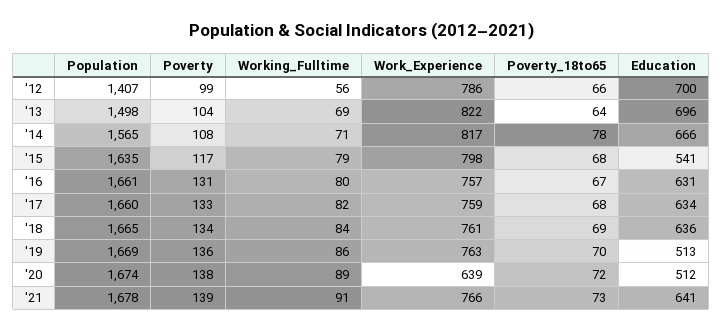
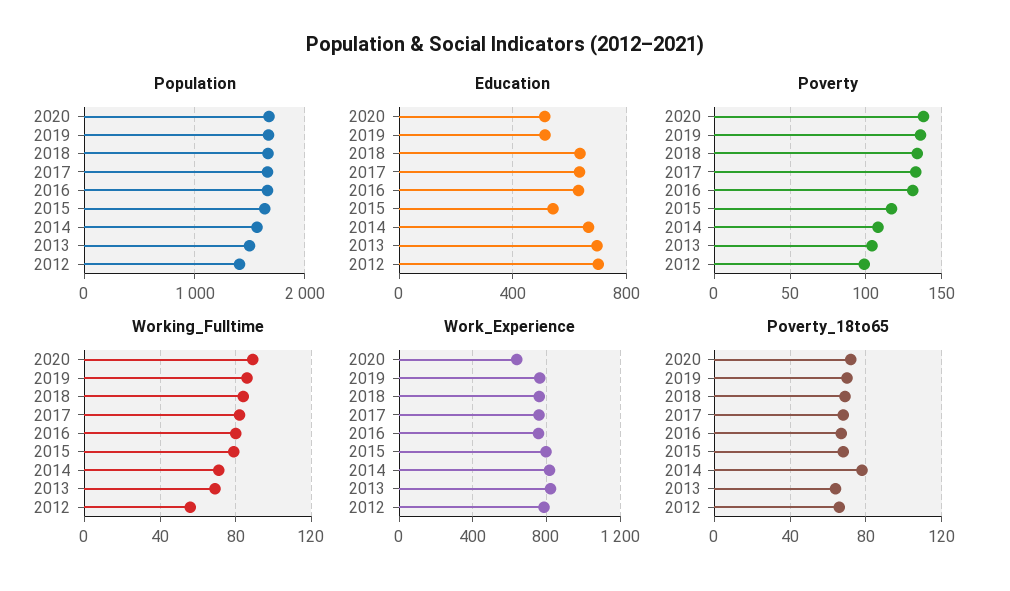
  {
    "Population": {
      "'12": 1407,
      "'13": 1498,
      "'14": 1565,
      "'15": 1635,
      "'16": 1661,
      "'17": 1660,
      "'18": 1665,
      "'19": 1669,
-     "'20": 1674,
+     "'20": 1674
-     "'21": 1678
    },
    "Poverty": {
      "'12": 99,
      "'13": 104,
      "'14": 108,
      "'15": 117,
      "'16": 131,
      "'17": 133,
      "'18": 134,
      "'19": 136,
-     "'20": 138,
+     "'20": 138
-     "'21": 139
    },
    "Working_Fulltime": {
      "'12": 56,
      "'13": 69,
      "'14": 71,
      "'15": 79,
      "'16": 80,
      "'17": 82,
      "'18": 84,
      "'19": 86,
-     "'20": 89,
+     "'20": 89
-     "'21": 91
    },
    "Work_Experience": {
      "'12": 786,
      "'13": 822,
      "'14": 817,
      "'15": 798,
      "'16": 757,
      "'17": 759,
      "'18": 761,
      "'19": 763,
-     "'20": 639,
+     "'20": 639
-     "'21": 766
    },
    "Poverty_18to65": {
      "'12": 66,
      "'13": 64,
      "'14": 78,
      "'15": 68,
      "'16": 67,
      "'17": 68,
      "'18": 69,
      "'19": 70,
-     "'20": 72,
+     "'20": 72
-     "'21": 73
    },
    "Education": {
      "'12": 700,
      "'13": 696,
      "'14": 666,
      "'15": 541,
      "'16": 631,
      "'17": 634,
      "'18": 636,
      "'19": 513,
-     "'20": 512,
+     "'20": 512
-     "'21": 641
    }
  }

